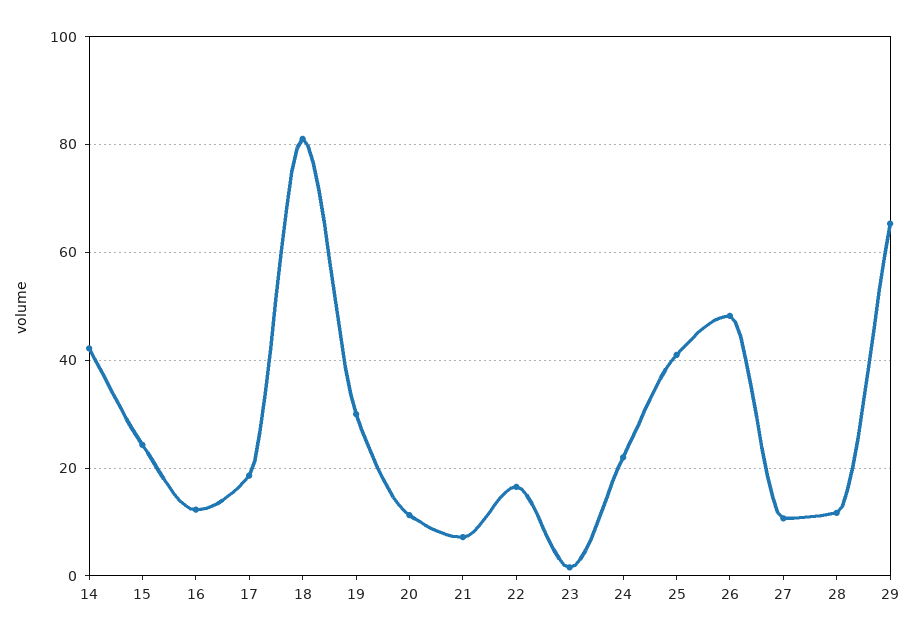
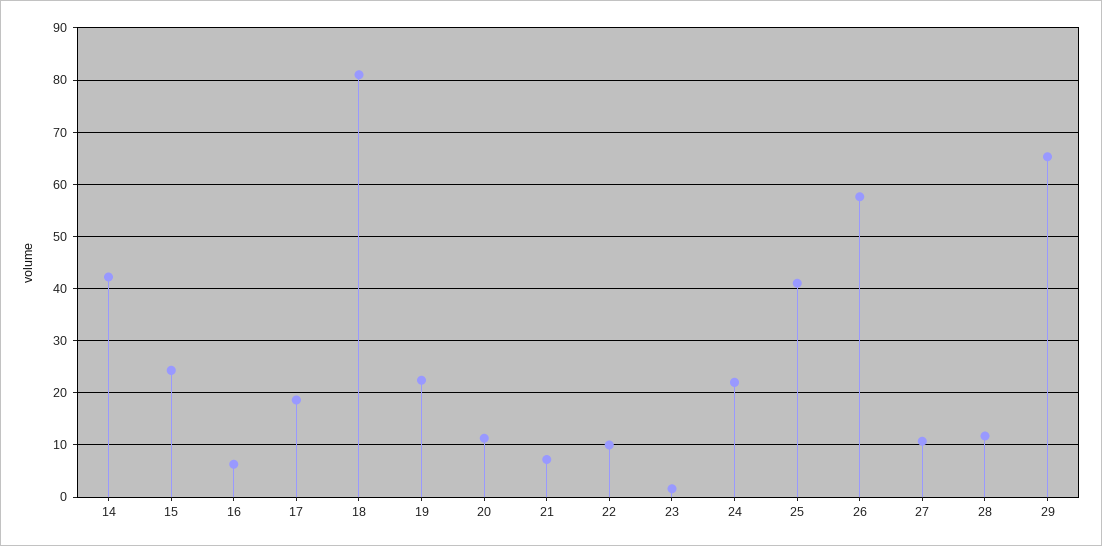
  {
    "14": 42,
    "15": 24,
-   "16": 12,
+   "16": 6,
    "17": 18,
    "18": 82,
-   "19": 30,
+   "19": 22,
    "20": 12,
    "21": 8,
-   "22": 16,
+   "22": 10,
    "23": 2,
    "24": 22,
    "25": 42,
-   "26": 48,
+   "26": 58,
    "27": 10,
    "28": 12,
    "29": 66
  }

